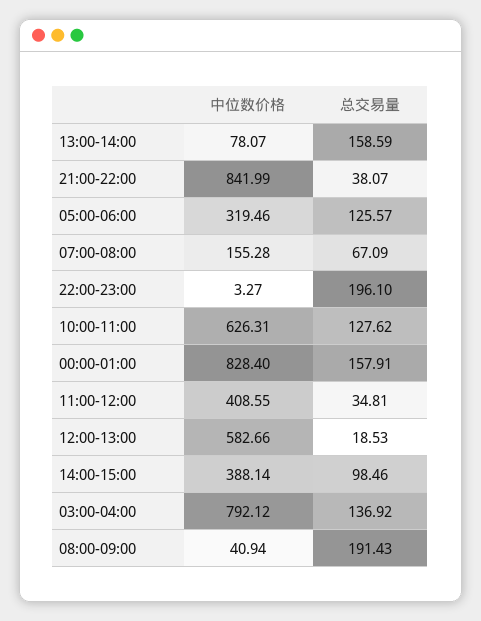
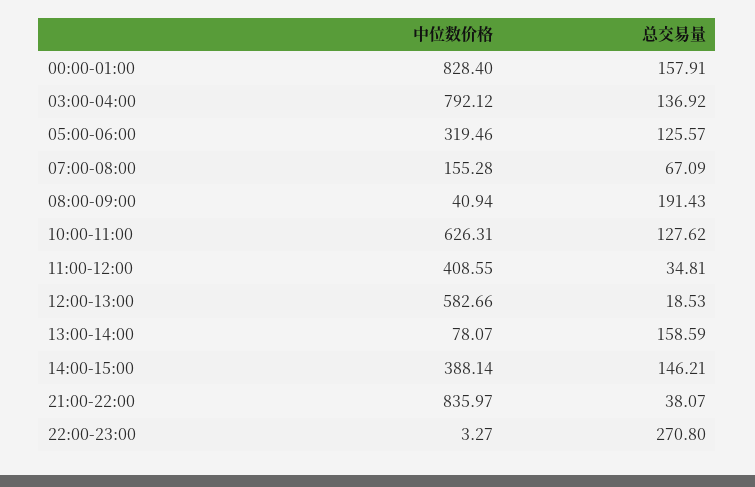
  {
    "中位数价格": {
      "13:00-14:00": 78.07,
-     "21:00-22:00": 841.99,
+     "21:00-22:00": 835.97,
      "05:00-06:00": 319.46,
      "07:00-08:00": 155.28,
      "22:00-23:00": 3.27,
      "10:00-11:00": 626.31,
      "00:00-01:00": 828.4,
      "11:00-12:00": 408.55,
      "12:00-13:00": 582.66,
      "14:00-15:00": 388.14,
      "03:00-04:00": 792.12,
      "08:00-09:00": 40.94
    },
    "总交易量": {
      "13:00-14:00": 158.59,
      "21:00-22:00": 38.07,
      "05:00-06:00": 125.57,
      "07:00-08:00": 67.09,
-     "22:00-23:00": 196.1,
+     "22:00-23:00": 270.8,
      "10:00-11:00": 127.62,
      "00:00-01:00": 157.91,
      "11:00-12:00": 34.81,
      "12:00-13:00": 18.53,
-     "14:00-15:00": 98.46,
+     "14:00-15:00": 146.21,
      "03:00-04:00": 136.92,
      "08:00-09:00": 191.43
    }
  }

